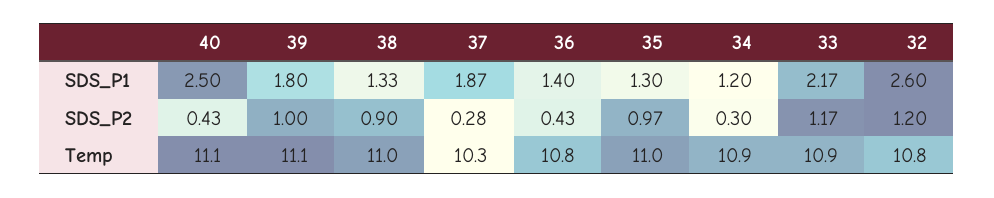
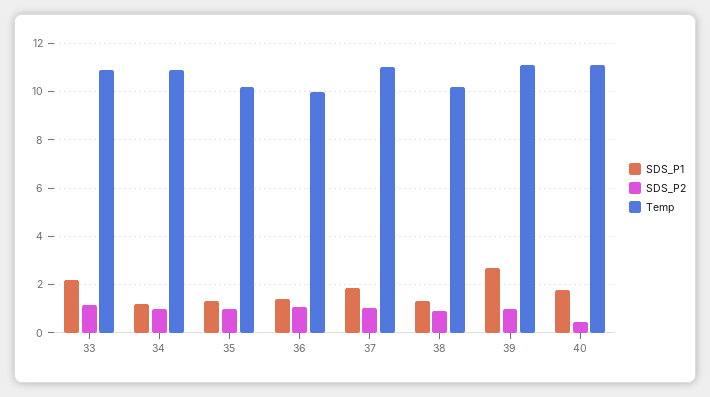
  {
    "SDS_P1": {
-     "40": 2.5,
+     "40": 1.75,
-     "39": 1.8,
+     "39": 2.75,
      "38": 1.33,
      "37": 1.87,
      "36": 1.4,
      "35": 1.3,
      "34": 1.2,
-     "33": 2.17,
+     "33": 2.17
-     "32": 2.6
    },
    "SDS_P2": {
      "40": 0.43,
      "39": 1,
      "38": 0.9,
-     "37": 0.28,
+     "37": 1,
-     "36": 0.43,
+     "36": 1,
      "35": 0.97,
-     "34": 0.3,
+     "34": 1,
-     "33": 1.17,
+     "33": 1.17
-     "32": 1.2
    },
    "Temp": {
      "40": 11.1,
      "39": 11.1,
-     "38": 11,
+     "38": 10.25,
-     "37": 10.3,
+     "37": 11,
-     "36": 10.8,
+     "36": 10,
-     "35": 11,
+     "35": 10.25,
      "34": 10.9,
-     "33": 10.9,
+     "33": 10.9
-     "32": 10.8
    }
  }

